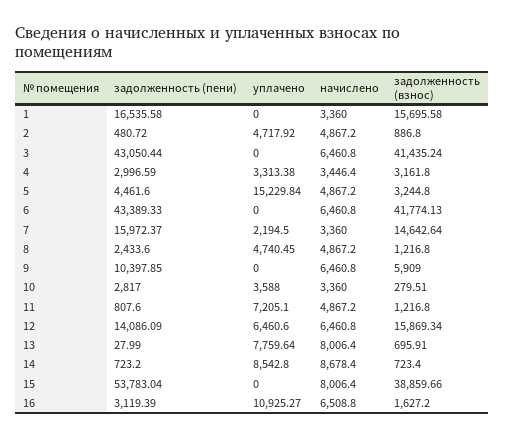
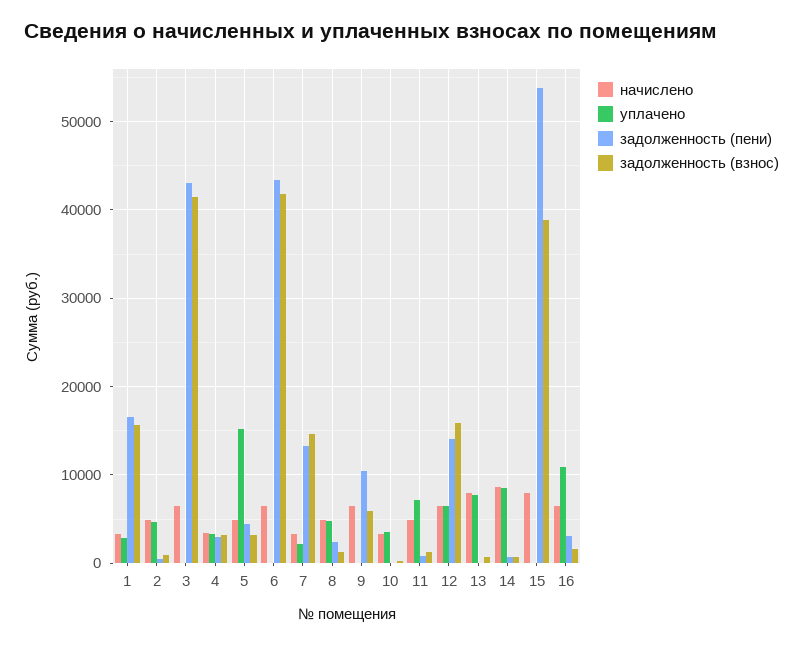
  {
    "задолженность (пени)": {
      "1": 16535.58,
      "2": 480.72,
      "3": 43050.44,
      "4": 2996.59,
      "5": 4461.6,
      "6": 43389.33,
-     "7": 15972.37,
+     "7": 13000,
      "8": 2433.6,
      "9": 10397.85,
-     "10": 2817,
+     "10": 0,
      "11": 807.6,
      "12": 14086.09,
      "13": 27.99,
      "14": 723.2,
      "15": 53783.04,
      "16": 3119.39
    },
    "уплачено": {
-     "1": 0,
+     "1": 3000,
      "2": 4717.92,
      "3": 0,
      "4": 3313.38,
      "5": 15229.84,
      "6": 0,
      "7": 2194.5,
      "8": 4740.45,
      "9": 0,
      "10": 3588,
      "11": 7205.1,
      "12": 6460.6,
      "13": 7759.64,
      "14": 8542.8,
      "15": 0,
      "16": 10925.27
    },
    "начислено": {
      "1": 3360,
      "2": 4867.2,
      "3": 6460.8,
      "4": 3446.4,
      "5": 4867.2,
      "6": 6460.8,
      "7": 3360,
      "8": 4867.2,
      "9": 6460.8,
      "10": 3360,
      "11": 4867.2,
      "12": 6460.8,
      "13": 8006.4,
      "14": 8678.4,
      "15": 8006.4,
      "16": 6508.8
    },
    "задолженность (взнос)": {
      "1": 15695.58,
      "2": 886.8,
      "3": 41435.24,
      "4": 3161.8,
      "5": 3244.8,
      "6": 41774.13,
      "7": 14642.64,
      "8": 1216.8,
      "9": 5909,
      "10": 279.51,
      "11": 1216.8,
      "12": 15869.34,
      "13": 695.91,
      "14": 723.4,
      "15": 38859.66,
      "16": 1627.2
    }
  }

